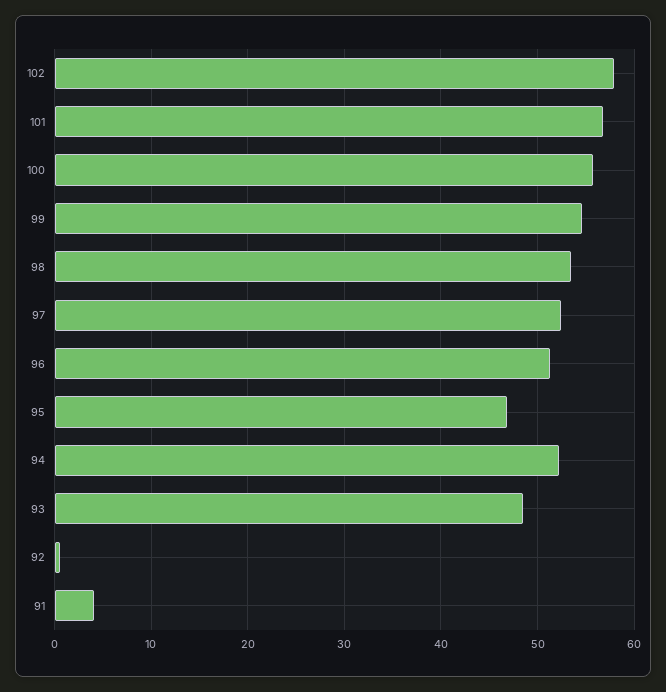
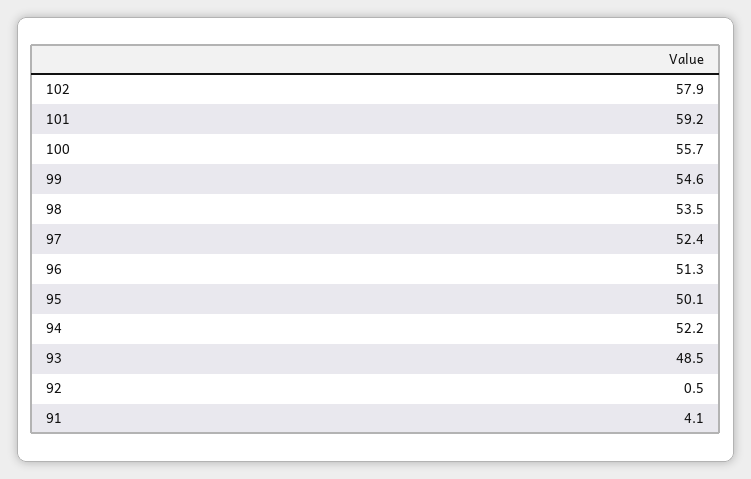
  {
    "102": 57.9,
-   "101": 57,
+   "101": 59.2,
    "100": 55.7,
    "99": 54.6,
    "98": 53.5,
    "97": 52.4,
    "96": 51.3,
-   "95": 47,
+   "95": 50.1,
    "94": 52.2,
    "93": 48.5,
    "92": 0.5,
    "91": 4.1
  }

